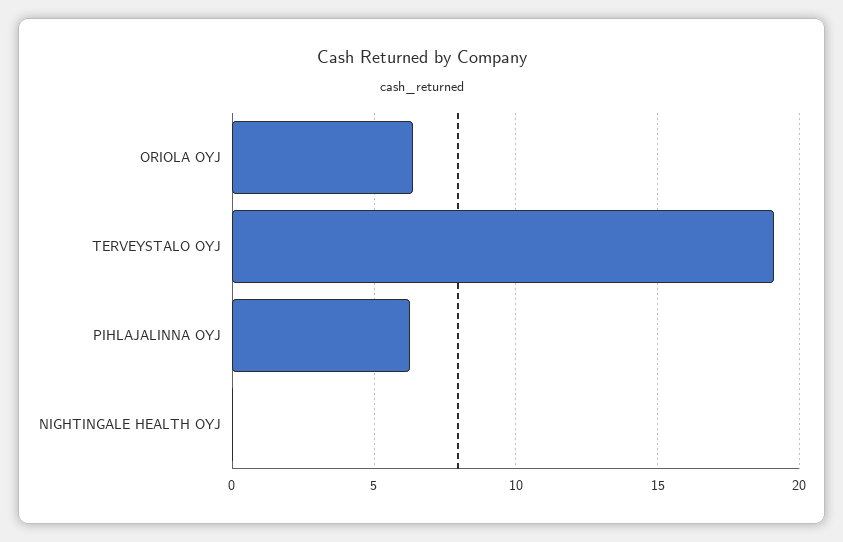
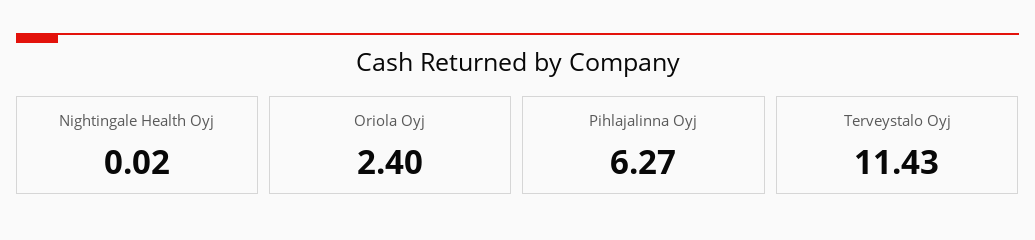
  {
-   "ORIOLA OYJ": 6.5,
+   "ORIOLA OYJ": 2.4,
-   "TERVEYSTALO OYJ": 19,
+   "TERVEYSTALO OYJ": 11.43,
    "PIHLAJALINNA OYJ": 6.27,
    "NIGHTINGALE HEALTH OYJ": 0.02
  }

